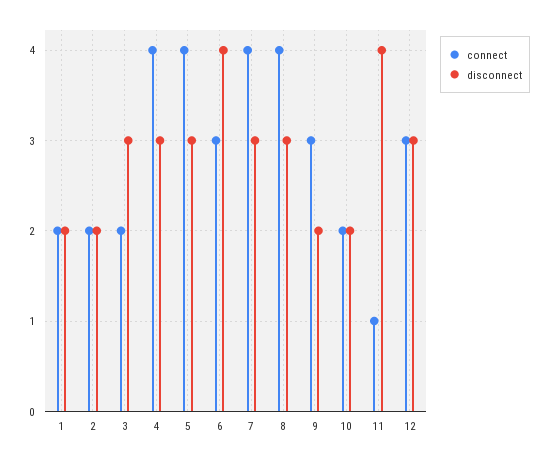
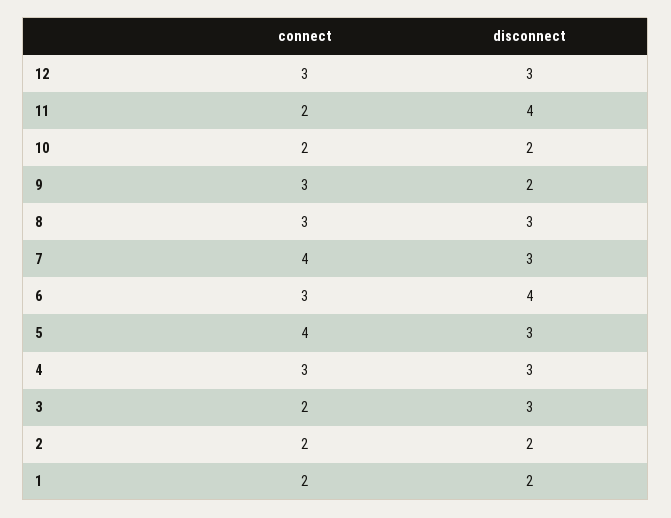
  {
    "connect": {
      "1": 2,
      "2": 2,
      "3": 2,
-     "4": 4,
+     "4": 3,
      "5": 4,
      "6": 3,
      "7": 4,
-     "8": 4,
+     "8": 3,
      "9": 3,
      "10": 2,
-     "11": 1,
+     "11": 2,
      "12": 3
    },
    "disconnect": {
      "1": 2,
      "2": 2,
      "3": 3,
      "4": 3,
      "5": 3,
      "6": 4,
      "7": 3,
      "8": 3,
      "9": 2,
      "10": 2,
      "11": 4,
      "12": 3
    }
  }

